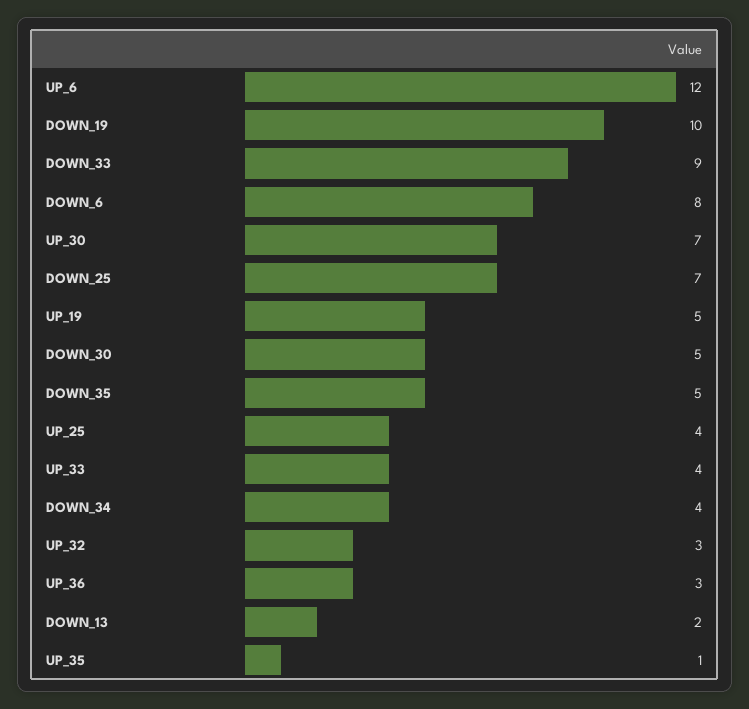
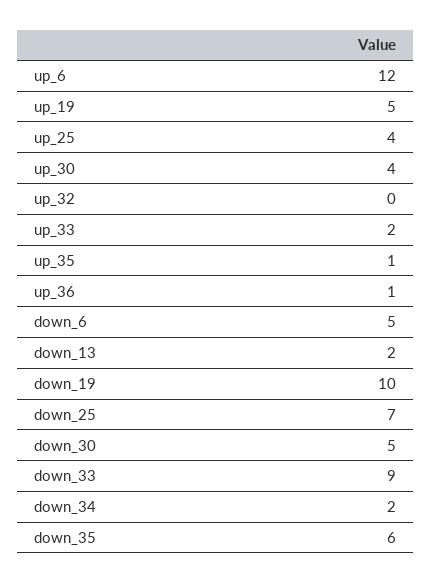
  {
    "UP_6": 12,
    "DOWN_19": 10,
    "DOWN_33": 9,
-   "DOWN_6": 8,
+   "DOWN_6": 5,
-   "UP_30": 7,
+   "UP_30": 4,
    "DOWN_25": 7,
    "UP_19": 5,
    "DOWN_30": 5,
-   "DOWN_35": 5,
+   "DOWN_35": 6,
    "UP_25": 4,
-   "UP_33": 4,
+   "UP_33": 2,
-   "DOWN_34": 4,
+   "DOWN_34": 2,
-   "UP_32": 3,
+   "UP_32": 0,
-   "UP_36": 3,
+   "UP_36": 1,
    "DOWN_13": 2,
    "UP_35": 1
  }

